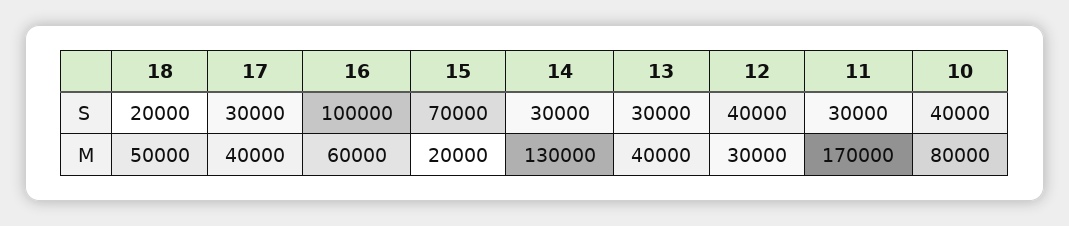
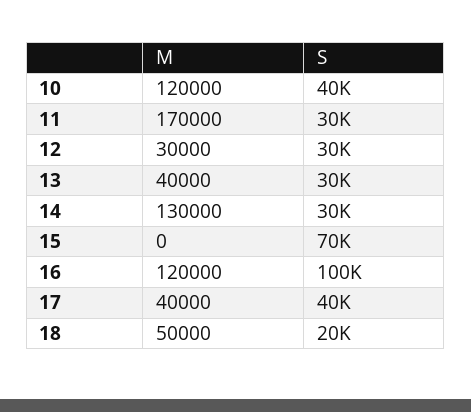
  {
    "18": {
      "S": 20000,
      "M": 50000
    },
    "17": {
-     "S": 30000,
+     "S": 40000,
      "M": 40000
    },
    "16": {
      "S": 100000,
-     "M": 60000
+     "M": 120000
    },
    "15": {
      "S": 70000,
-     "M": 20000
+     "M": 0
    },
    "14": {
      "S": 30000,
      "M": 130000
    },
    "13": {
      "S": 30000,
      "M": 40000
    },
    "12": {
-     "S": 40000,
+     "S": 30000,
      "M": 30000
    },
    "11": {
      "S": 30000,
      "M": 170000
    },
    "10": {
      "S": 40000,
-     "M": 80000
+     "M": 120000
    }
  }

